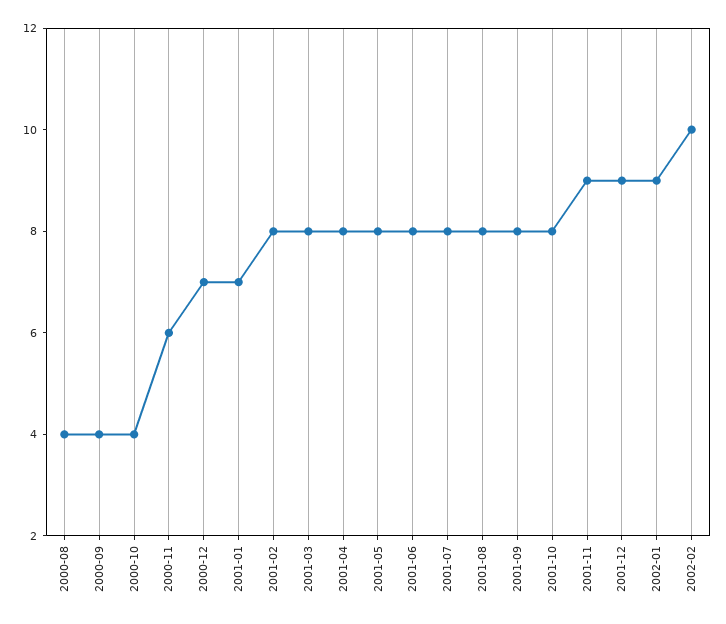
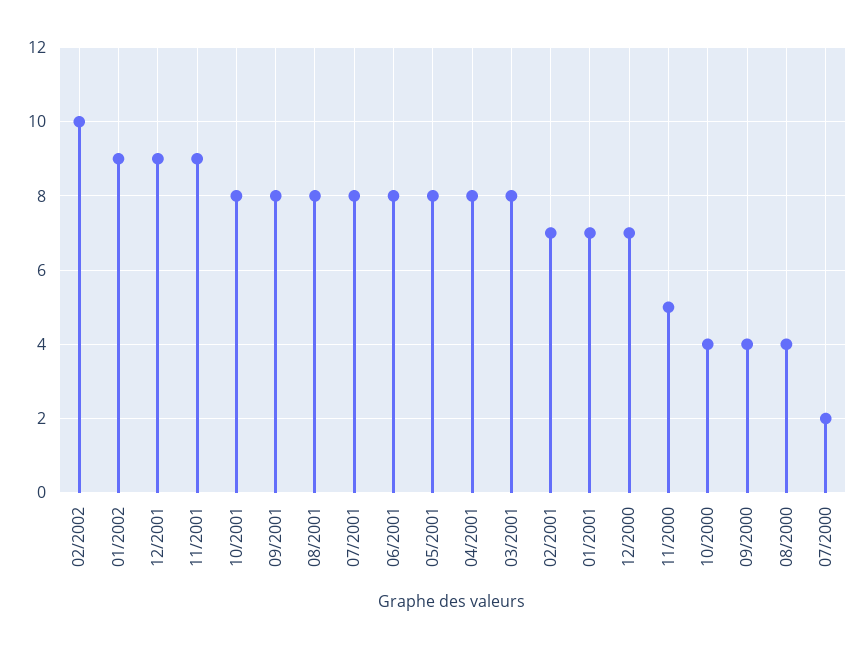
  {
    "2000-08": 4,
    "2000-09": 4,
    "2000-10": 4,
-   "2000-11": 6,
+   "2000-11": 5,
    "2000-12": 7,
    "2001-01": 7,
-   "2001-02": 8,
+   "2001-02": 7,
    "2001-03": 8,
    "2001-04": 8,
    "2001-05": 8,
    "2001-06": 8,
    "2001-07": 8,
    "2001-08": 8,
    "2001-09": 8,
    "2001-10": 8,
    "2001-11": 9,
    "2001-12": 9,
    "2002-01": 9,
-   "2002-02": 10
+   "2002-02": 10,
+   "07/2000": 2
  }

